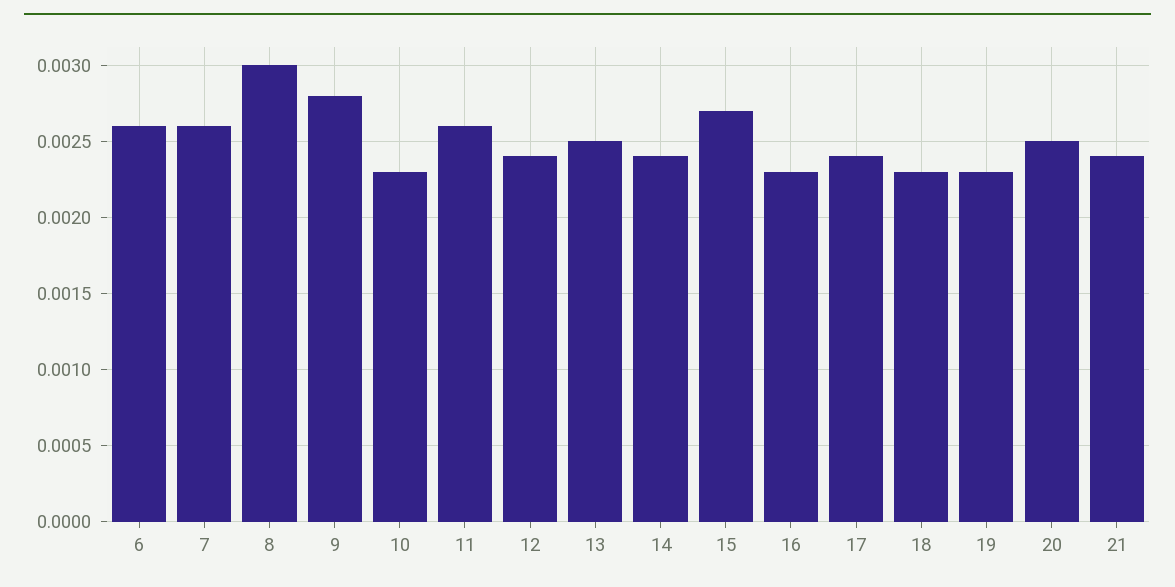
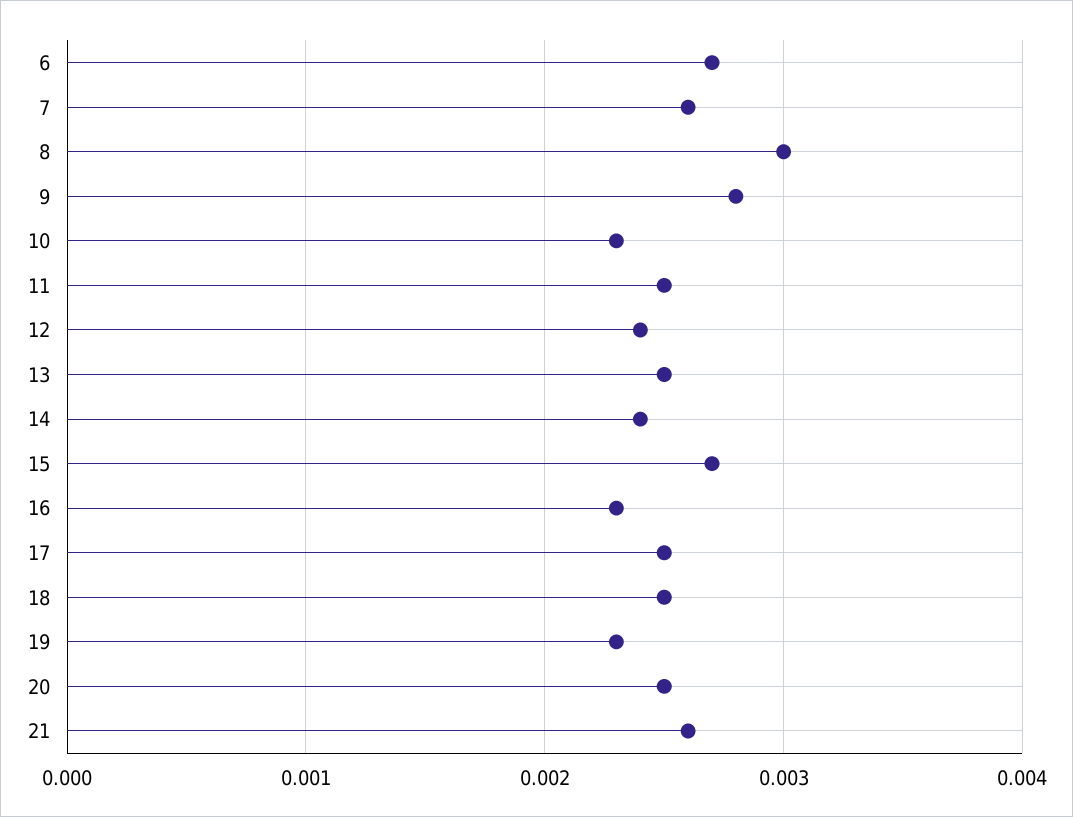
  {
-   "6": 0.0026,
+   "6": 0.0027,
    "7": 0.0026,
    "8": 0.003,
    "9": 0.0028,
    "10": 0.0023,
-   "11": 0.0026,
+   "11": 0.0025,
    "12": 0.0024,
    "13": 0.0025,
    "14": 0.0024,
    "15": 0.0027,
    "16": 0.0023,
-   "17": 0.0024,
+   "17": 0.0025,
-   "18": 0.0023,
+   "18": 0.0025,
    "19": 0.0023,
    "20": 0.0025,
-   "21": 0.0024
+   "21": 0.0026
  }

